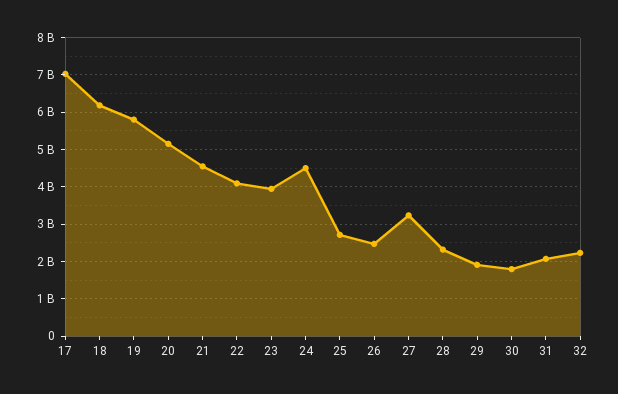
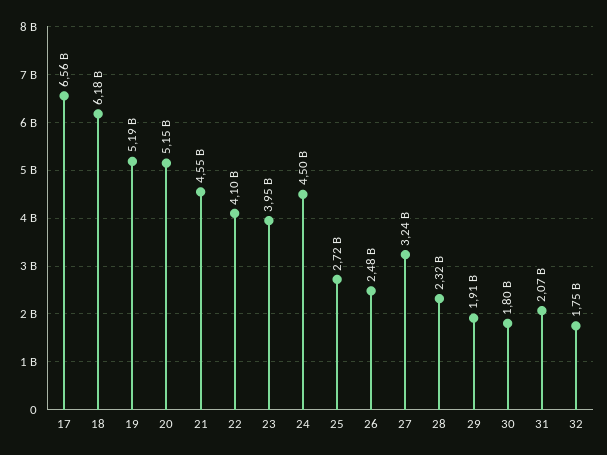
  {
-   "17": 7000000000,
+   "17": 6560000000,
    "18": 6180000000,
-   "19": 5800000000,
+   "19": 5190000000,
    "20": 5150000000,
    "21": 4550000000,
    "22": 4100000000,
    "23": 3950000000,
    "24": 4500000000,
    "25": 2720000000,
    "26": 2480000000,
    "27": 3240000000,
    "28": 2320000000,
    "29": 1910000000,
    "30": 1800000000,
    "31": 2070000000,
-   "32": 2200000000
+   "32": 1750000000
  }

